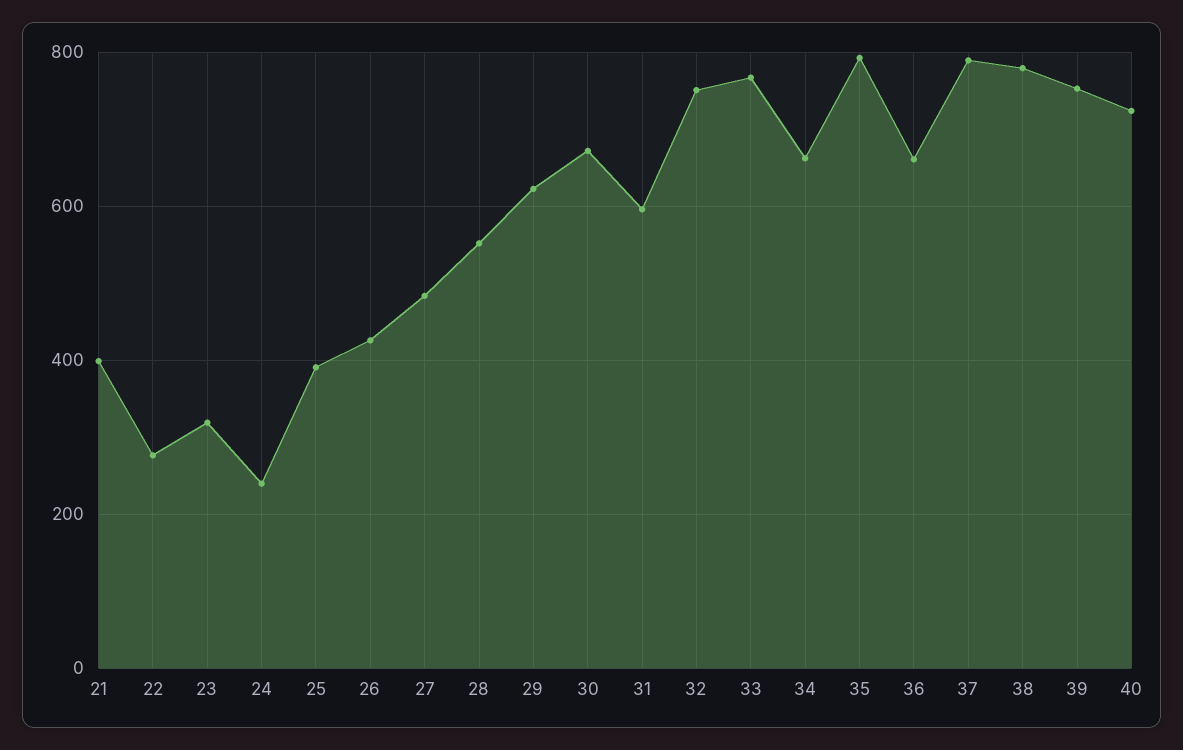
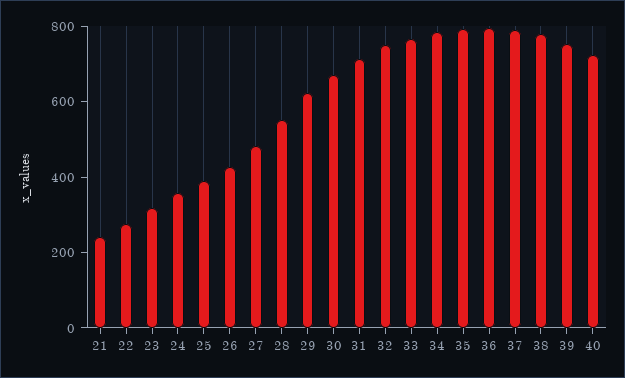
  {
-   "21": 400,
+   "21": 250,
    "22": 280,
    "23": 320,
-   "24": 240,
+   "24": 350,
    "25": 400,
    "26": 420,
    "27": 480,
    "28": 560,
    "29": 620,
    "30": 680,
-   "31": 600,
+   "31": 700,
    "32": 760,
    "33": 760,
-   "34": 660,
+   "34": 800,
    "35": 800,
-   "36": 660,
+   "36": 800,
    "37": 780,
    "38": 780,
    "39": 760,
    "40": 720
  }

